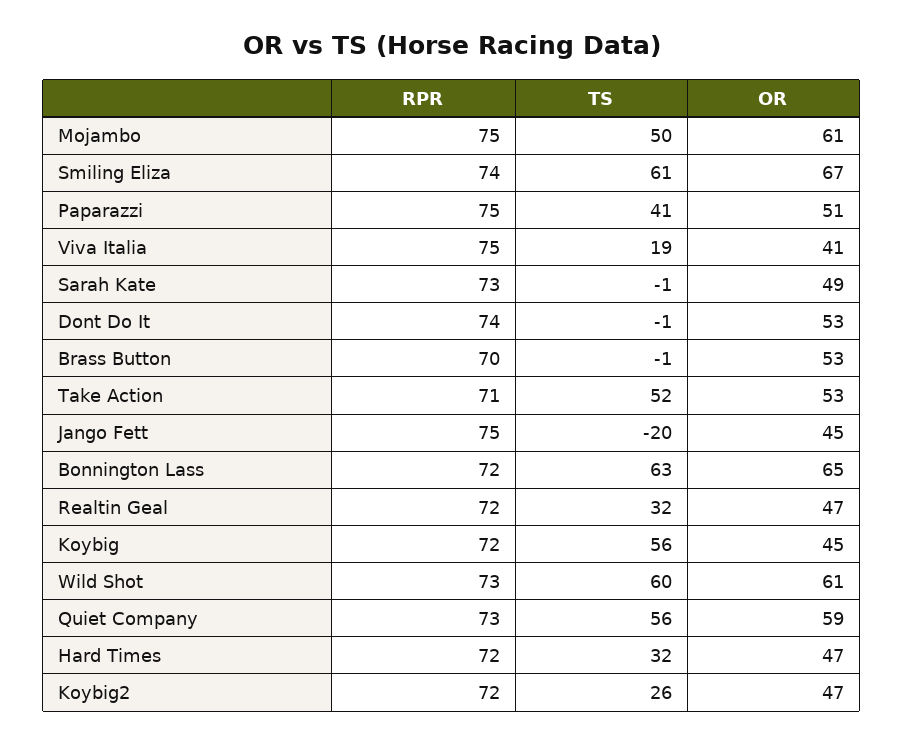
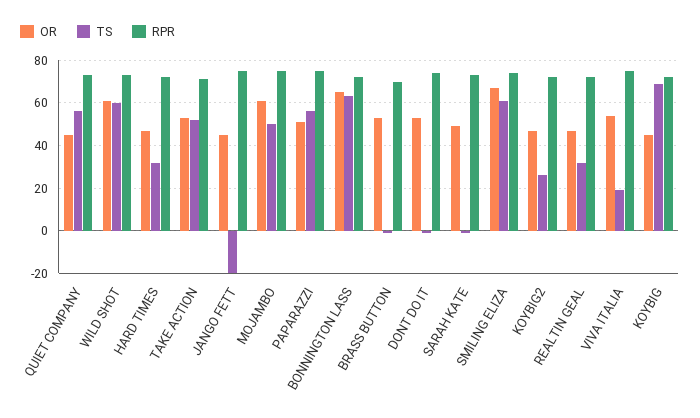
  {
    "RPR": {
      "Mojambo": 75,
      "Smiling Eliza": 74,
      "Paparazzi": 75,
      "Viva Italia": 75,
      "Sarah Kate": 73,
      "Dont Do It": 74,
      "Brass Button": 70,
      "Take Action": 71,
      "Jango Fett": 75,
      "Bonnington Lass": 72,
      "Realtin Geal": 72,
      "Koybig": 72,
      "Wild Shot": 73,
      "Quiet Company": 73,
      "Hard Times": 72,
      "Koybig2": 72
    },
    "TS": {
      "Mojambo": 50,
      "Smiling Eliza": 61,
-     "Paparazzi": 41,
+     "Paparazzi": 55,
      "Viva Italia": 19,
      "Sarah Kate": -1,
      "Dont Do It": -1,
      "Brass Button": -1,
      "Take Action": 52,
      "Jango Fett": -20,
      "Bonnington Lass": 63,
      "Realtin Geal": 32,
-     "Koybig": 56,
+     "Koybig": 70,
      "Wild Shot": 60,
      "Quiet Company": 56,
      "Hard Times": 32,
      "Koybig2": 26
    },
    "OR": {
      "Mojambo": 61,
      "Smiling Eliza": 67,
      "Paparazzi": 51,
-     "Viva Italia": 41,
+     "Viva Italia": 55,
      "Sarah Kate": 49,
      "Dont Do It": 53,
      "Brass Button": 53,
      "Take Action": 53,
      "Jango Fett": 45,
      "Bonnington Lass": 65,
      "Realtin Geal": 47,
      "Koybig": 45,
      "Wild Shot": 61,
-     "Quiet Company": 59,
+     "Quiet Company": 45,
      "Hard Times": 47,
      "Koybig2": 47
    }
  }

